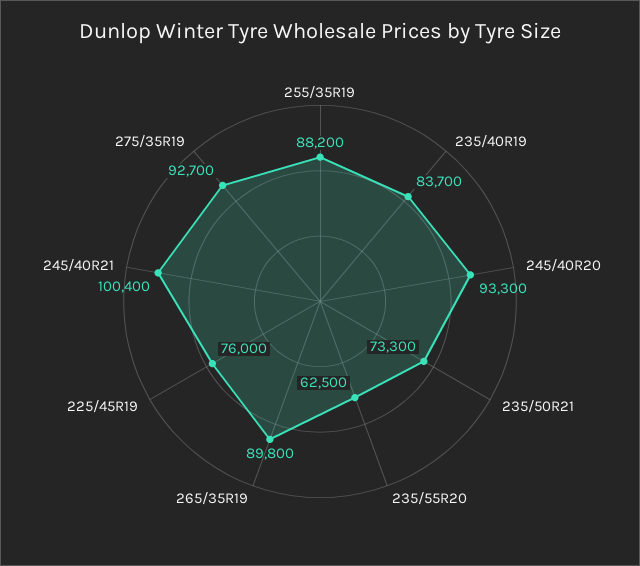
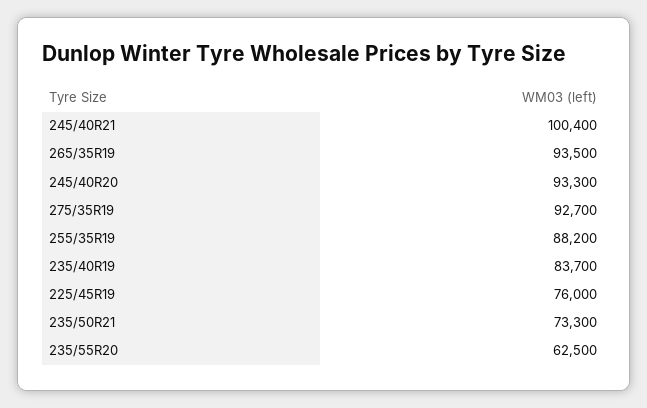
  {
    "255/35R19": 88200,
    "235/40R19": 83700,
    "245/40R20": 93300,
    "235/50R21": 73300,
    "235/55R20": 62500,
-   "265/35R19": 89800,
+   "265/35R19": 93500,
    "225/45R19": 76000,
    "245/40R21": 100400,
    "275/35R19": 92700
  }

